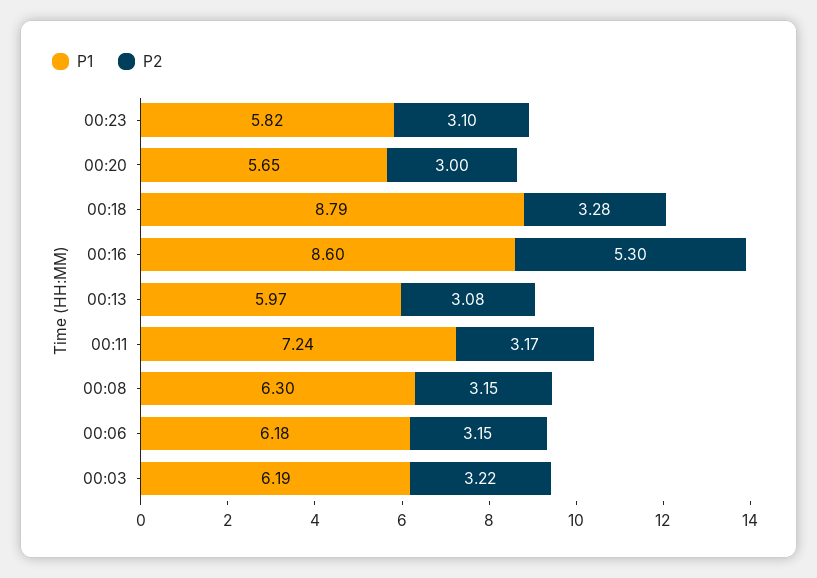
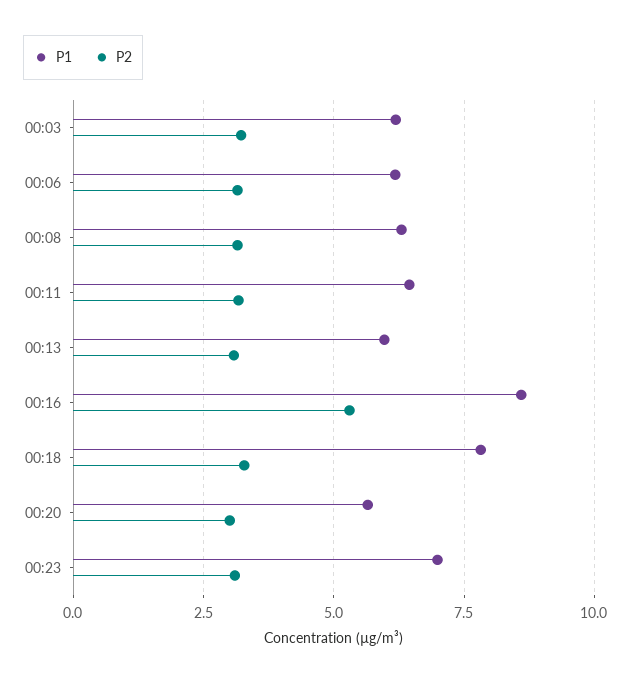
  {
    "P1": {
-     "00:23": 5.82,
+     "00:23": 7,
      "00:20": 5.65,
-     "00:18": 8.79,
+     "00:18": 7.75,
      "00:16": 8.6,
      "00:13": 5.97,
-     "00:11": 7.24,
+     "00:11": 6.5,
      "00:08": 6.3,
      "00:06": 6.18,
      "00:03": 6.19
    },
    "P2": {
      "00:23": 3.1,
      "00:20": 3,
      "00:18": 3.28,
      "00:16": 5.3,
      "00:13": 3.08,
      "00:11": 3.17,
      "00:08": 3.15,
      "00:06": 3.15,
      "00:03": 3.22
    }
  }

